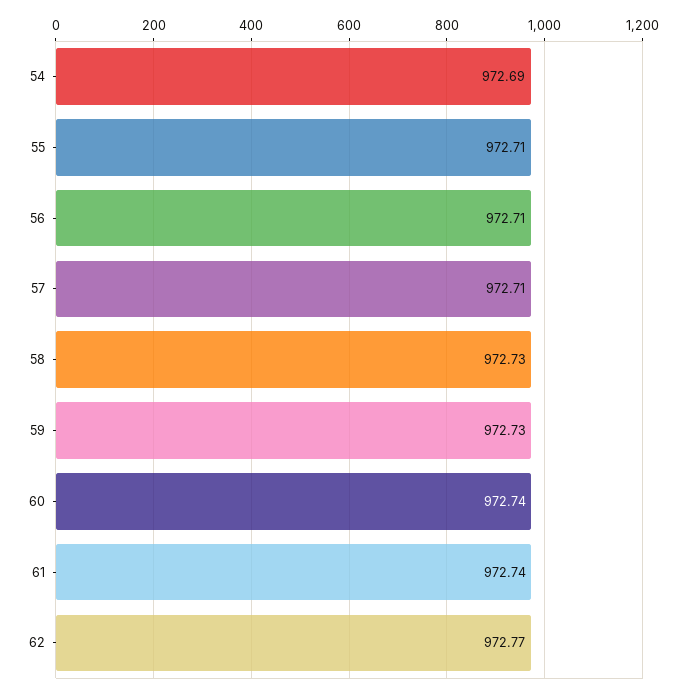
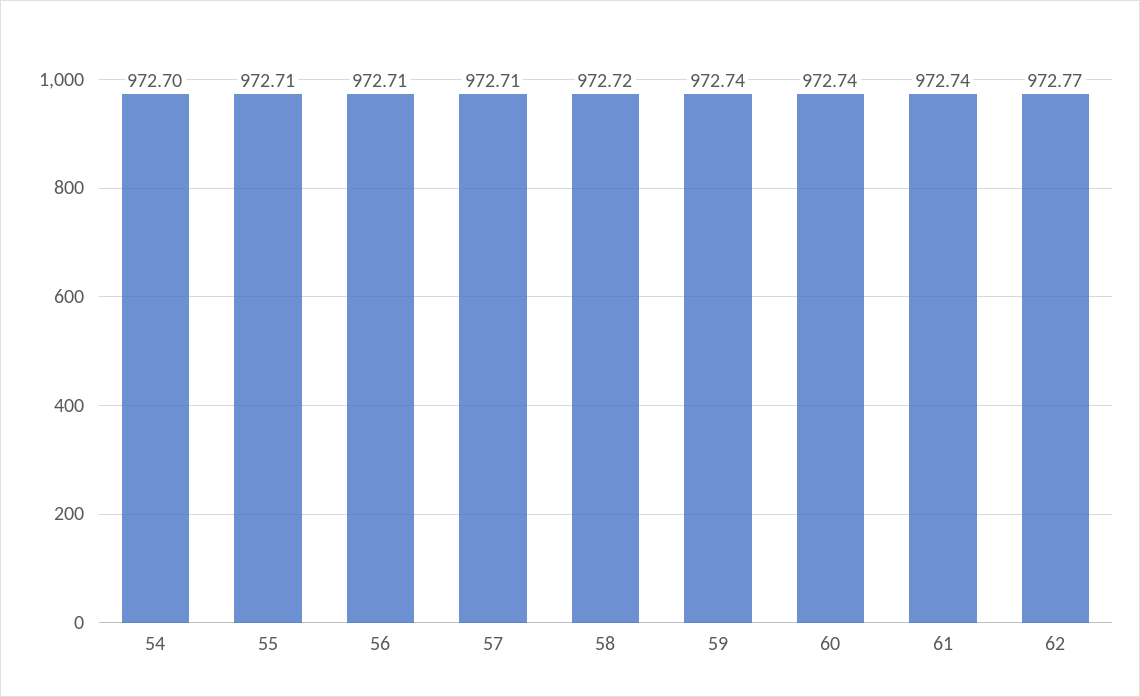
  {
-   "54": 972.69,
+   "54": 972.7,
    "55": 972.71,
    "56": 972.71,
    "57": 972.71,
-   "58": 972.73,
+   "58": 972.72,
-   "59": 972.73,
+   "59": 972.74,
    "60": 972.74,
    "61": 972.74,
    "62": 972.77
  }

